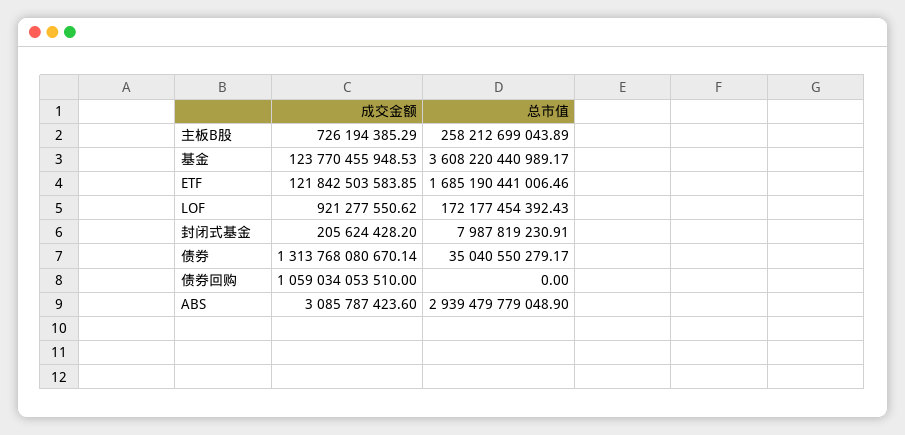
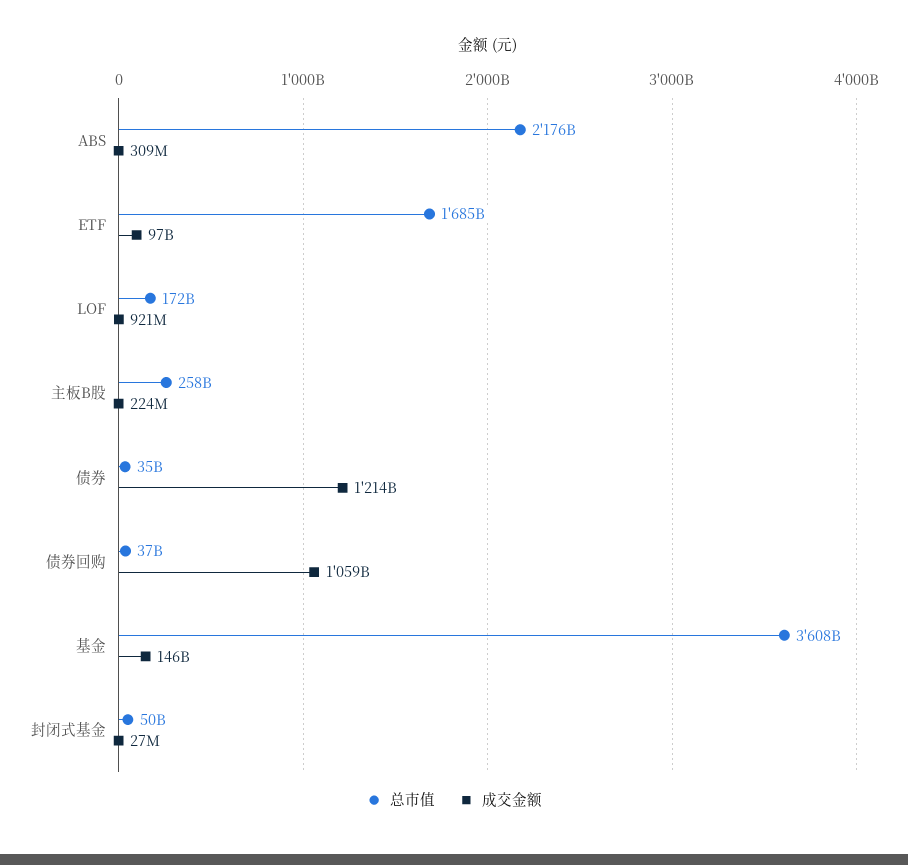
  {
    "成交金额": {
-     "主板B股": 726194385.29,
+     "主板B股": 224000000,
-     "基金": 123770455948.53,
+     "基金": 146000000000,
-     "ETF": 121842503583.85,
+     "ETF": 97000000000,
      "LOF": 921277550.62,
-     "封闭式基金": 205624428.2,
+     "封闭式基金": 27000000,
-     "债券": 1313768080670.14,
+     "债券": 1214000000000,
      "债券回购": 1059034053510,
-     "ABS": 3085787423.6
+     "ABS": 309000000
    },
    "总市值": {
      "主板B股": 258212699043.89,
      "基金": 3608220440989.17,
      "ETF": 1685190441006.46,
      "LOF": 172177454392.43,
-     "封闭式基金": 7987819230.91,
+     "封闭式基金": 50000000000,
      "债券": 35040550279.17,
-     "债券回购": 0,
+     "债券回购": 37000000000,
-     "ABS": 2939479779048.9
+     "ABS": 2176000000000
    }
  }

